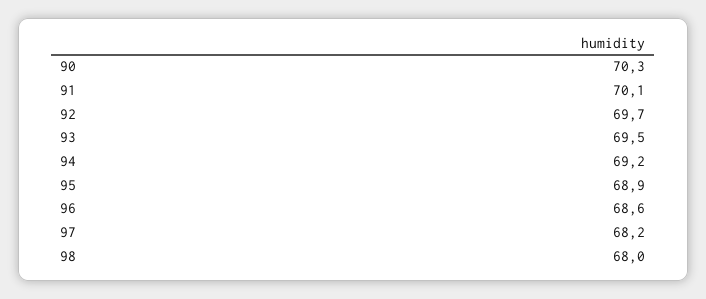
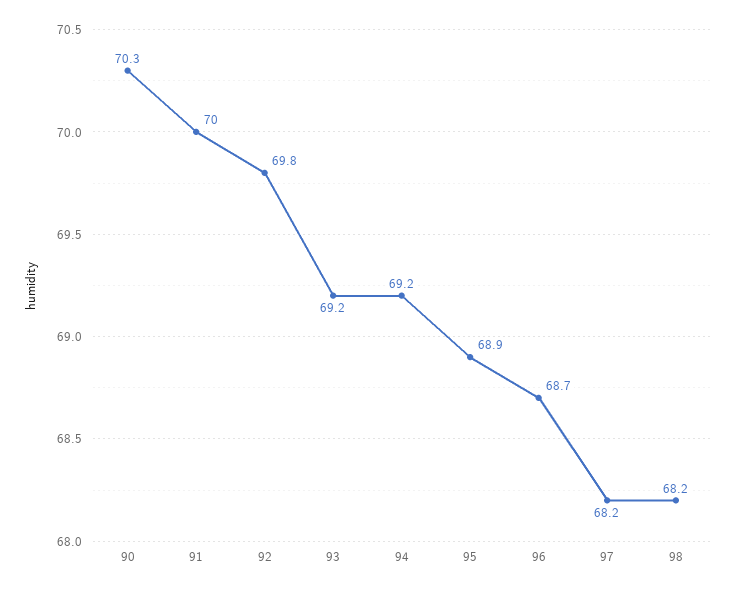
  {
    "90": 70.3,
-   "91": 70.1,
+   "91": 70,
-   "92": 69.7,
+   "92": 69.8,
-   "93": 69.5,
+   "93": 69.2,
    "94": 69.2,
    "95": 68.9,
-   "96": 68.6,
+   "96": 68.7,
    "97": 68.2,
-   "98": 68
+   "98": 68.2
  }

